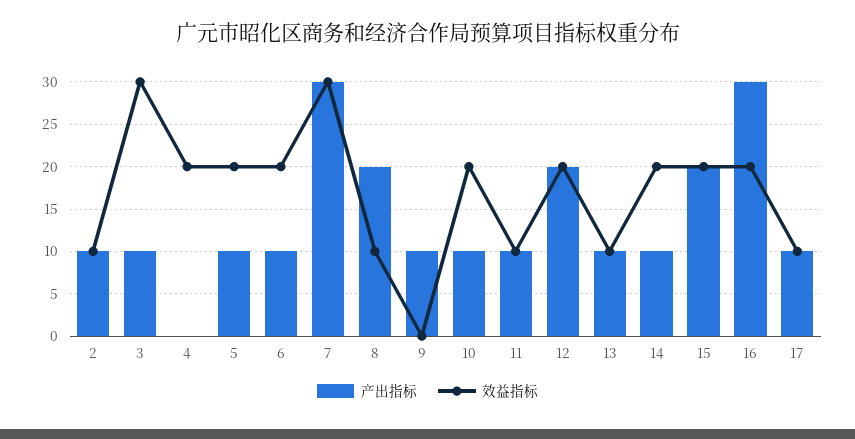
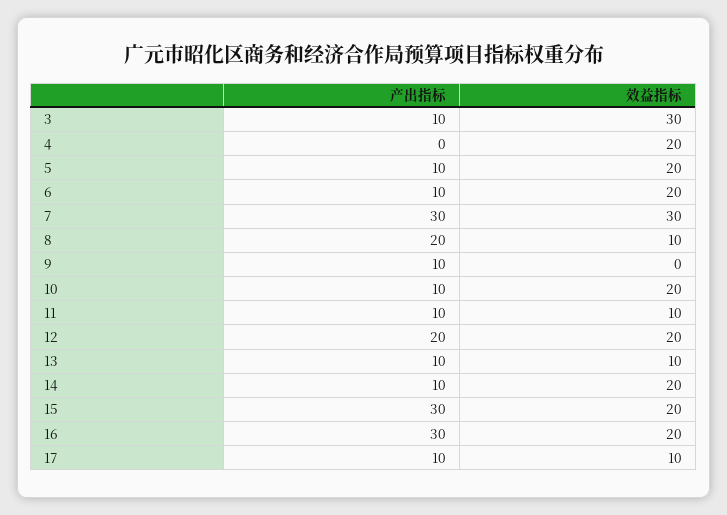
  {
    "产出指标": {
-     "2": 10,
      "3": 10,
      "4": 0,
      "5": 10,
      "6": 10,
      "7": 30,
      "8": 20,
      "9": 10,
      "10": 10,
      "11": 10,
      "12": 20,
      "13": 10,
      "14": 10,
-     "15": 20,
+     "15": 30,
      "16": 30,
      "17": 10
    },
    "效益指标": {
-     "2": 10,
      "3": 30,
      "4": 20,
      "5": 20,
      "6": 20,
      "7": 30,
      "8": 10,
      "9": 0,
      "10": 20,
      "11": 10,
      "12": 20,
      "13": 10,
      "14": 20,
      "15": 20,
      "16": 20,
      "17": 10
    }
  }

